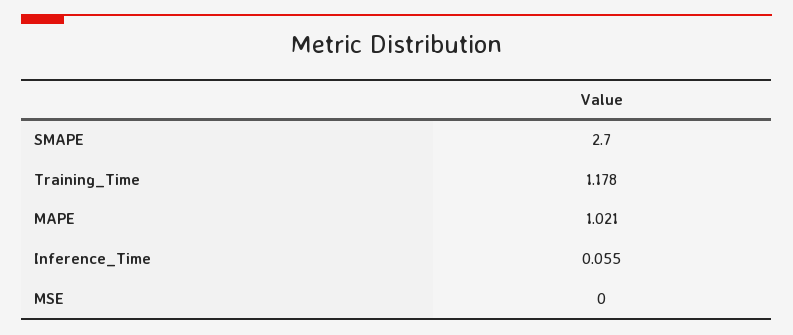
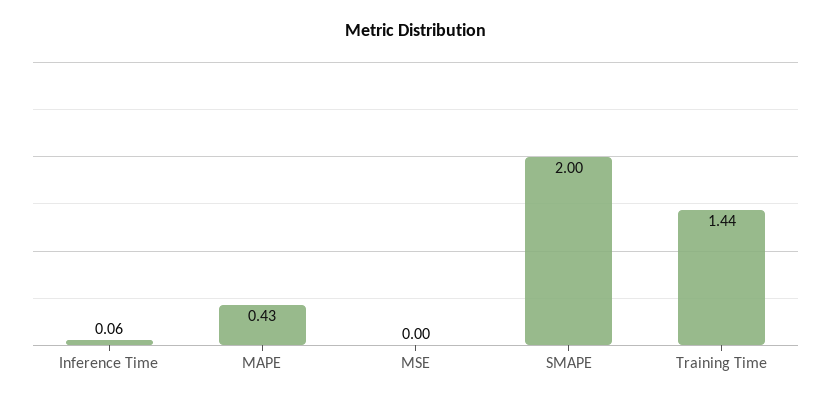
  {
-   "SMAPE": 2.7,
+   "SMAPE": 2,
-   "Training_Time": 1.178,
+   "Training_Time": 1.44,
-   "MAPE": 1.021,
+   "MAPE": 0.43,
    "Inference_Time": 0.055,
    "MSE": 0
  }

